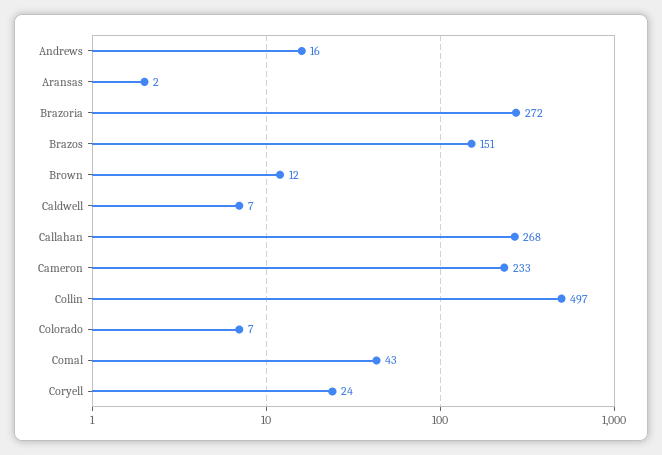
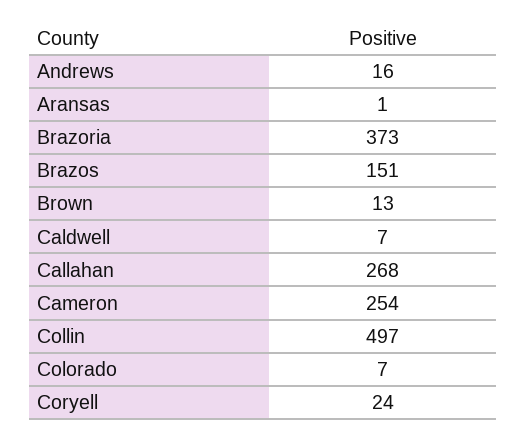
  {
    "Andrews": 16,
-   "Aransas": 2,
+   "Aransas": 1,
-   "Brazoria": 272,
+   "Brazoria": 373,
    "Brazos": 151,
-   "Brown": 12,
+   "Brown": 13,
    "Caldwell": 7,
    "Callahan": 268,
-   "Cameron": 233,
+   "Cameron": 254,
    "Collin": 497,
    "Colorado": 7,
-   "Comal": 43,
    "Coryell": 24
  }

